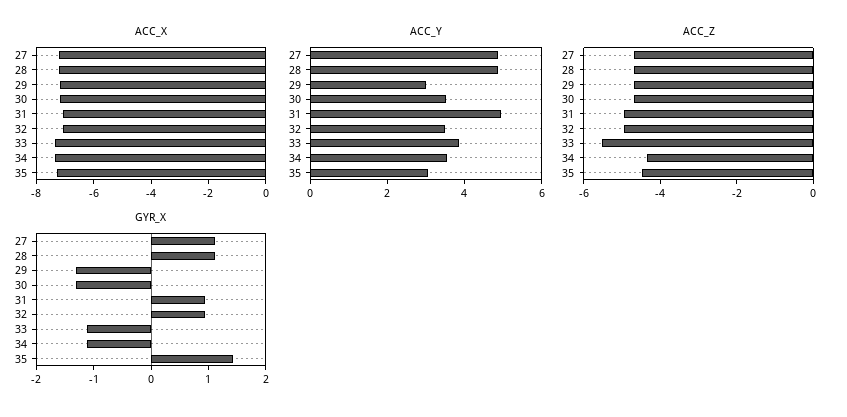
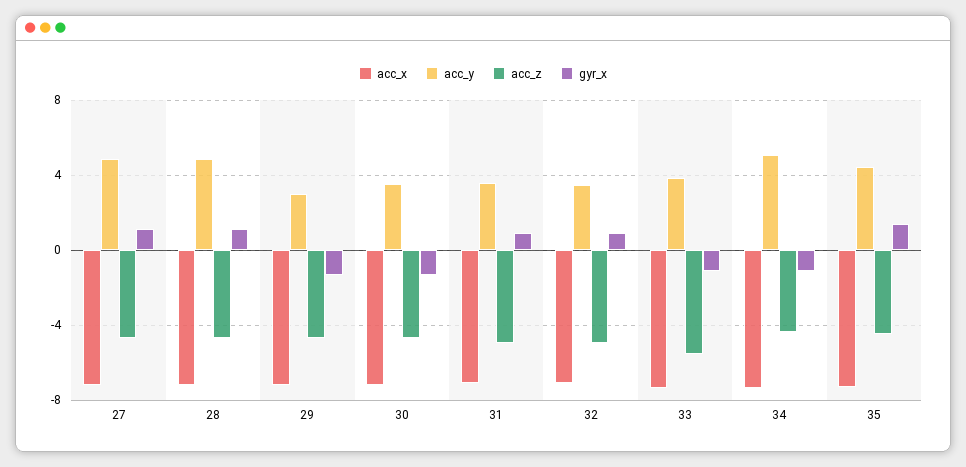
  {
    "ACC_X": {
      "27": -7,
      "28": -7,
      "29": -7,
      "30": -7,
      "31": -7,
      "32": -7,
      "33": -7.5,
      "34": -7.5,
      "35": -7.5
    },
    "ACC_Y": {
      "27": 5,
      "28": 5,
      "29": 3,
      "30": 3.5,
-     "31": 5,
+     "31": 3.5,
      "32": 3.5,
      "33": 4,
-     "34": 3.5,
+     "34": 5,
-     "35": 3
+     "35": 4.5
    },
    "ACC_Z": {
      "27": -4.5,
      "28": -4.5,
      "29": -4.5,
      "30": -4.5,
      "31": -5,
      "32": -5,
      "33": -5.5,
      "34": -4.5,
      "35": -4.5
    },
    "GYR_X": {
      "27": 1.2,
      "28": 1.2,
      "29": -1.4,
      "30": -1.4,
      "31": 1,
      "32": 1,
      "33": -1.2,
      "34": -1.2,
      "35": 1.4
    }
  }

